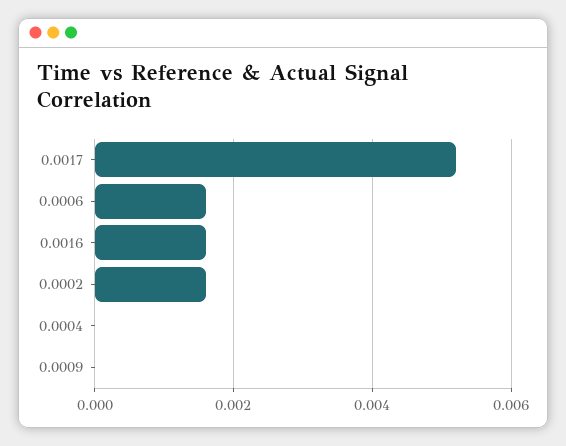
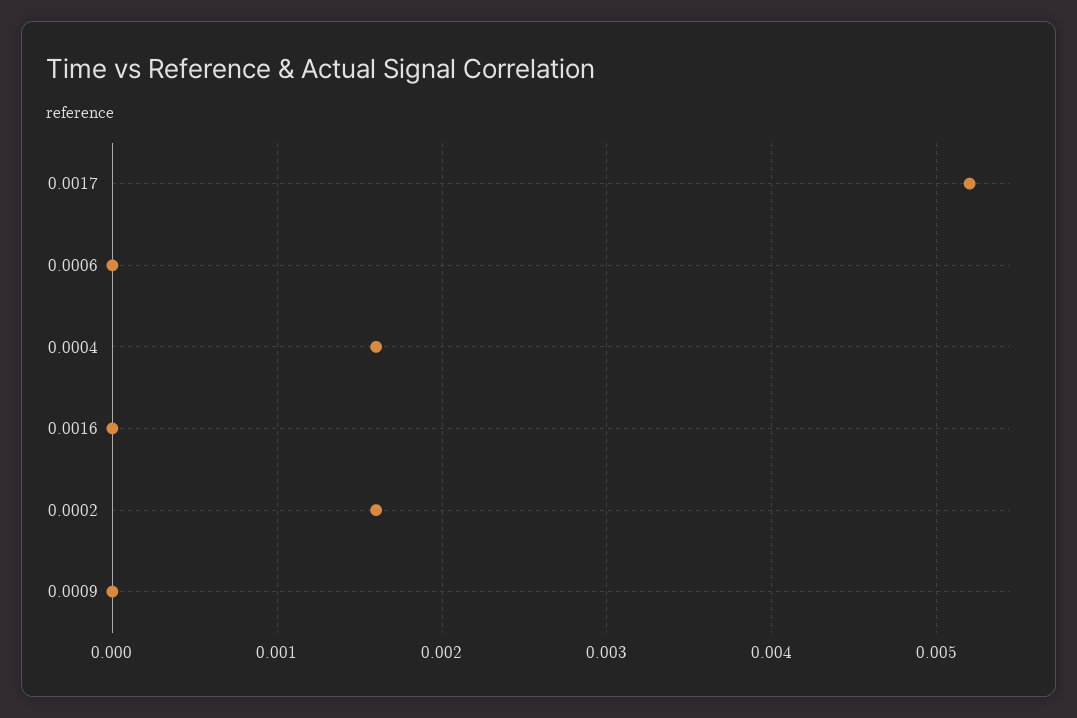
  {
    "0.0017": 0.0052,
-   "0.0006": 0.0015,
+   "0.0006": 0,
-   "0.0016": 0.0015,
+   "0.0016": 0,
    "0.0002": 0.0016,
-   "0.0004": 0,
+   "0.0004": 0.0016,
    "0.0009": 0
  }

